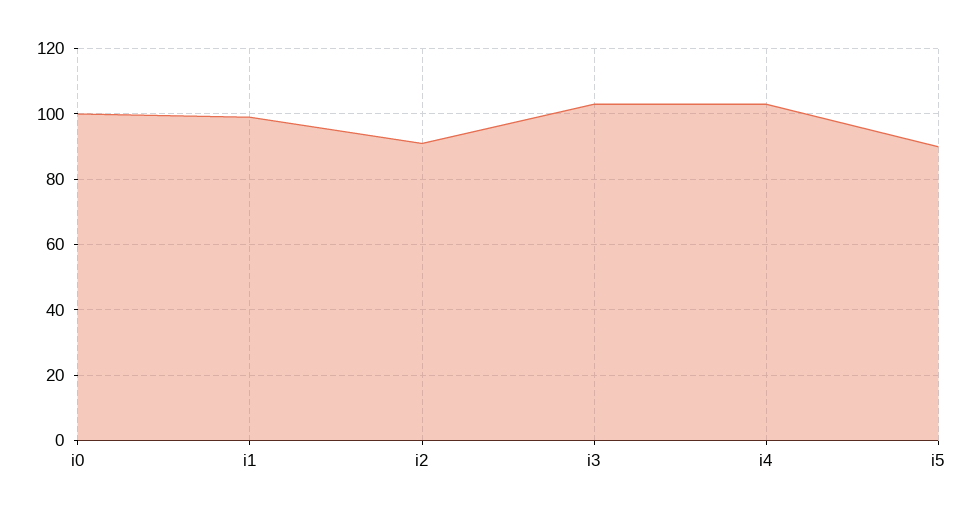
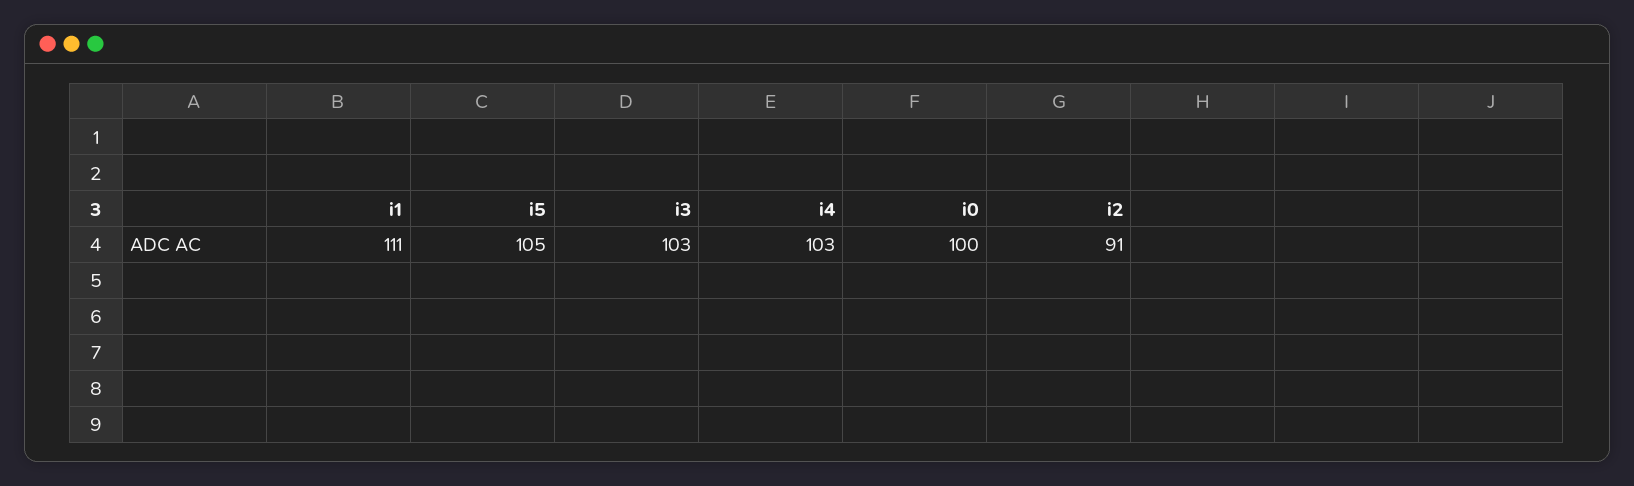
  {
    "i0": 100,
-   "i1": 100,
+   "i1": 111,
    "i2": 91,
    "i3": 103,
    "i4": 103,
-   "i5": 90
+   "i5": 105
  }

